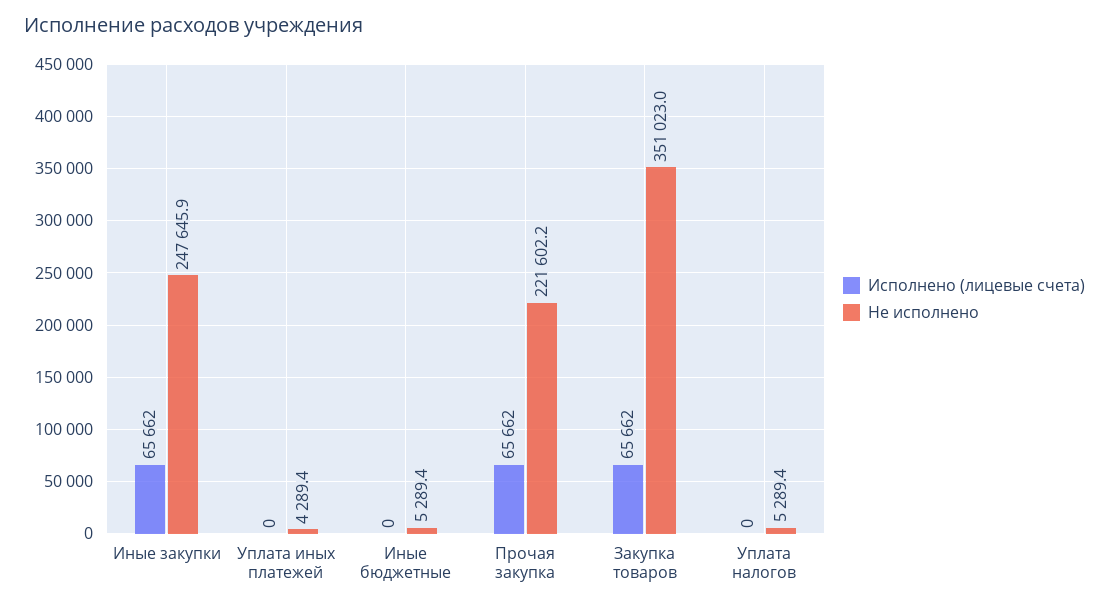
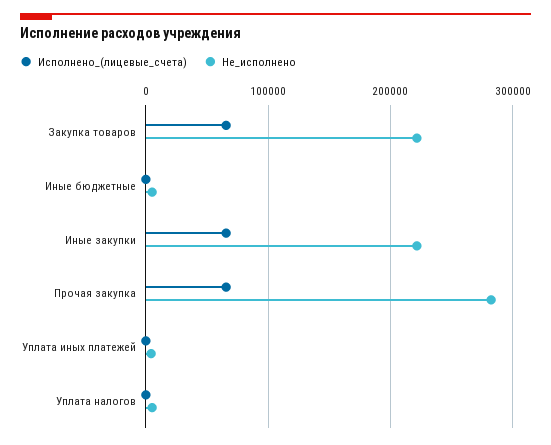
  {
    "Исполнено (лицевые счета)": {
      "Иные закупки": 65662,
      "Уплата иных платежей": 0,
      "Иные бюджетные": 0,
      "Прочая закупка": 65662,
      "Закупка товаров": 65662,
      "Уплата налогов": 0
    },
    "Не исполнено": {
-     "Иные закупки": 247645.9,
+     "Иные закупки": 220000,
      "Уплата иных платежей": 4289.4,
      "Иные бюджетные": 5289.4,
-     "Прочая закупка": 221602.2,
+     "Прочая закупка": 280000,
-     "Закупка товаров": 351023,
+     "Закупка товаров": 220000,
      "Уплата налогов": 5289.4
    }
  }

